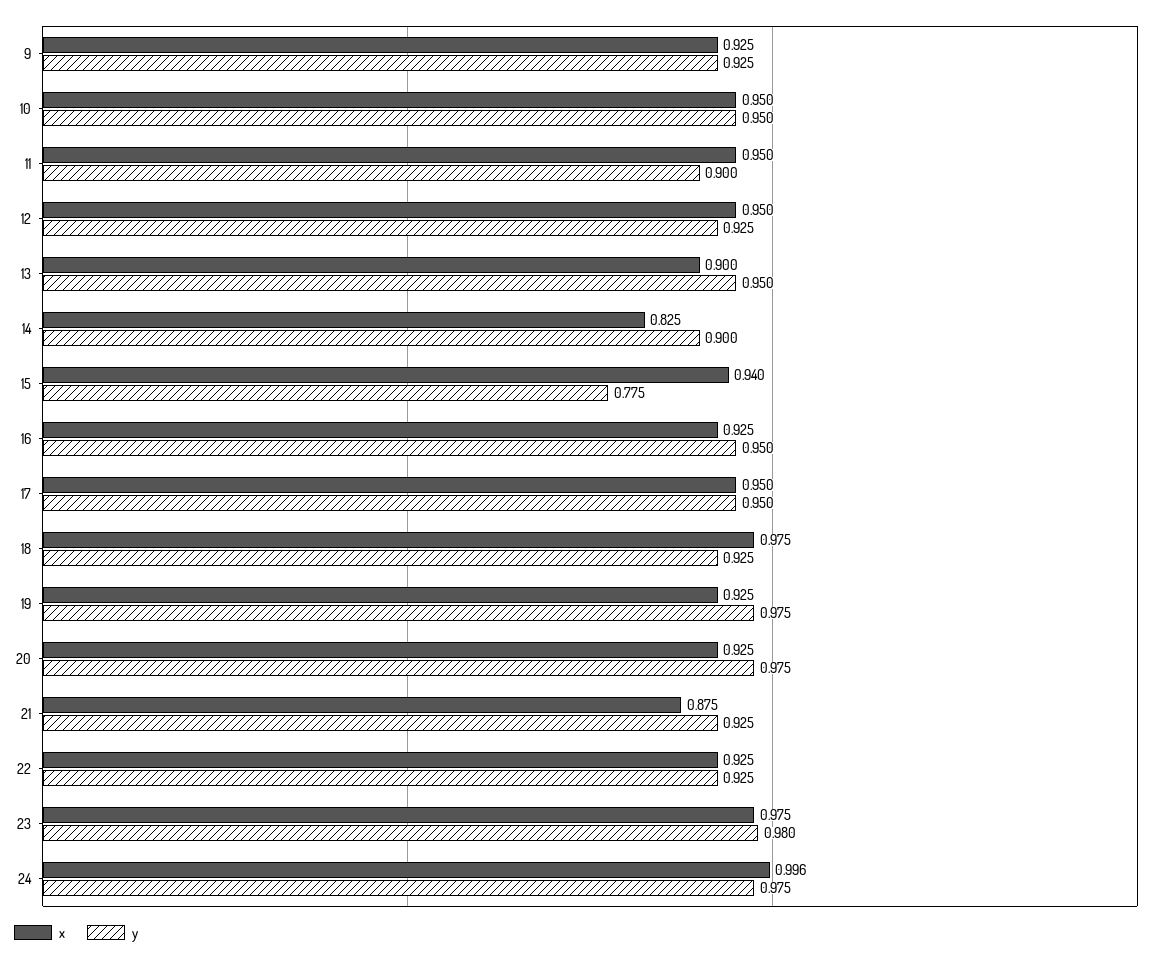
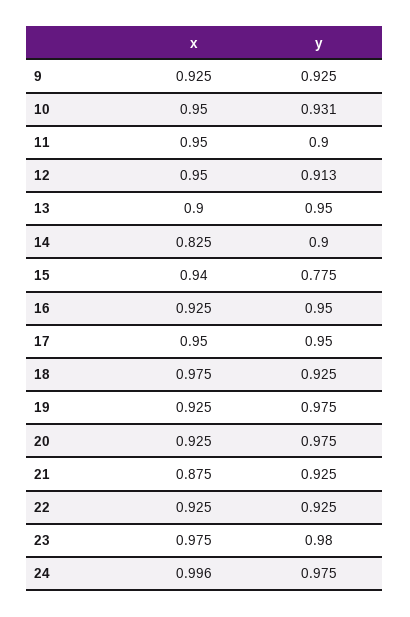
  {
    "x": {
      "9": 0.925,
      "10": 0.95,
      "11": 0.95,
      "12": 0.95,
      "13": 0.9,
      "14": 0.825,
      "15": 0.94,
      "16": 0.925,
      "17": 0.95,
      "18": 0.975,
      "19": 0.925,
      "20": 0.925,
      "21": 0.875,
      "22": 0.925,
      "23": 0.975,
      "24": 0.996
    },
    "y": {
      "9": 0.925,
-     "10": 0.95,
+     "10": 0.931,
      "11": 0.9,
-     "12": 0.925,
+     "12": 0.913,
      "13": 0.95,
      "14": 0.9,
      "15": 0.775,
      "16": 0.95,
      "17": 0.95,
      "18": 0.925,
      "19": 0.975,
      "20": 0.975,
      "21": 0.925,
      "22": 0.925,
      "23": 0.98,
      "24": 0.975
    }
  }

